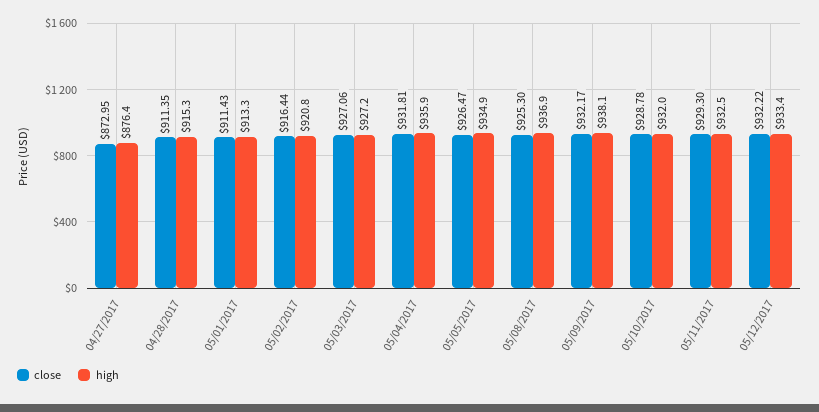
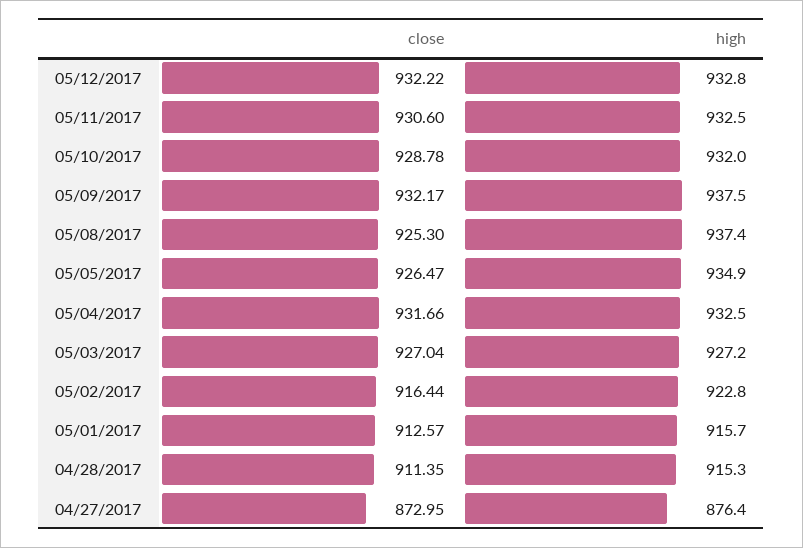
  {
    "close": {
      "04/27/2017": 872.95,
      "04/28/2017": 911.35,
-     "05/01/2017": 911.43,
+     "05/01/2017": 912.57,
      "05/02/2017": 916.44,
-     "05/03/2017": 927.06,
+     "05/03/2017": 927.04,
-     "05/04/2017": 931.81,
+     "05/04/2017": 931.66,
      "05/05/2017": 926.47,
      "05/08/2017": 925.3,
      "05/09/2017": 932.17,
      "05/10/2017": 928.78,
-     "05/11/2017": 929.3,
+     "05/11/2017": 930.6,
      "05/12/2017": 932.22
    },
    "high": {
      "04/27/2017": 876.4,
      "04/28/2017": 915.3,
-     "05/01/2017": 913.3,
+     "05/01/2017": 915.7,
-     "05/02/2017": 920.8,
+     "05/02/2017": 922.8,
      "05/03/2017": 927.2,
-     "05/04/2017": 935.9,
+     "05/04/2017": 932.5,
      "05/05/2017": 934.9,
-     "05/08/2017": 936.9,
+     "05/08/2017": 937.4,
-     "05/09/2017": 938.1,
+     "05/09/2017": 937.5,
      "05/10/2017": 932,
      "05/11/2017": 932.5,
-     "05/12/2017": 933.4
+     "05/12/2017": 932.8
    }
  }

